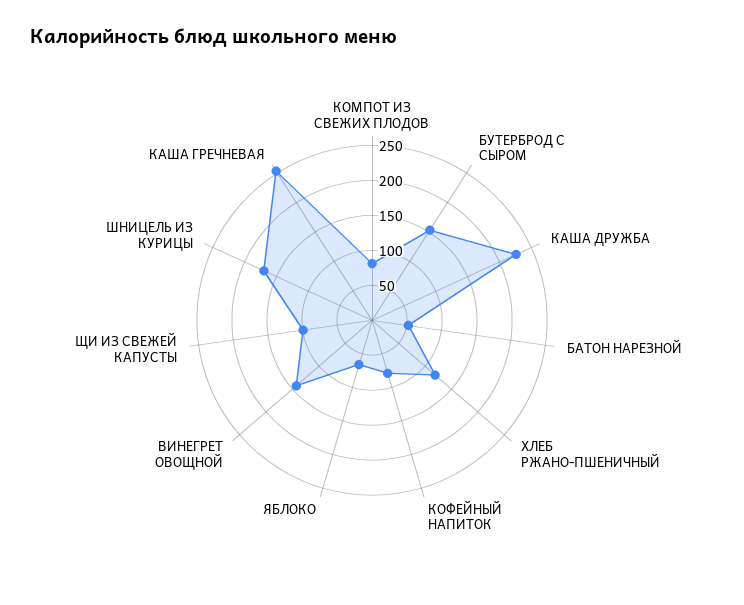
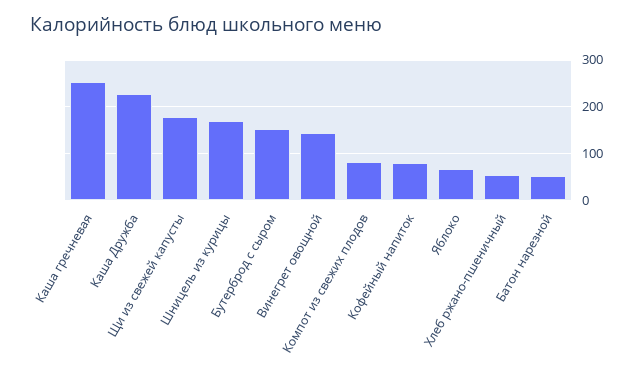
  {
    "КОМПОТ ИЗ СВЕЖИХ ПЛОДОВ": 80,
    "БУТЕРБРОД С СЫРОМ": 160,
    "КАША ДРУЖБА": 220,
    "БАТОН НАРЕЗНОЙ": 60,
-   "ХЛЕБ РЖАНО-ПШЕНИЧНЫЙ": 125,
+   "ХЛЕБ РЖАНО-ПШЕНИЧНЫЙ": 60,
    "КОФЕЙНЫЙ НАПИТОК": 80,
    "ЯБЛОКО": 60,
    "ВИНЕГРЕТ ОВОЩНОЙ": 140,
-   "ЩИ ИЗ СВЕЖЕЙ КАПУСТЫ": 100,
+   "ЩИ ИЗ СВЕЖЕЙ КАПУСТЫ": 180,
    "ШНИЦЕЛЬ ИЗ КУРИЦЫ": 160,
    "КАША ГРЕЧНЕВАЯ": 260
  }

